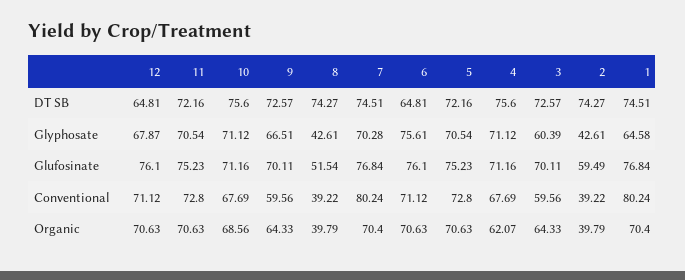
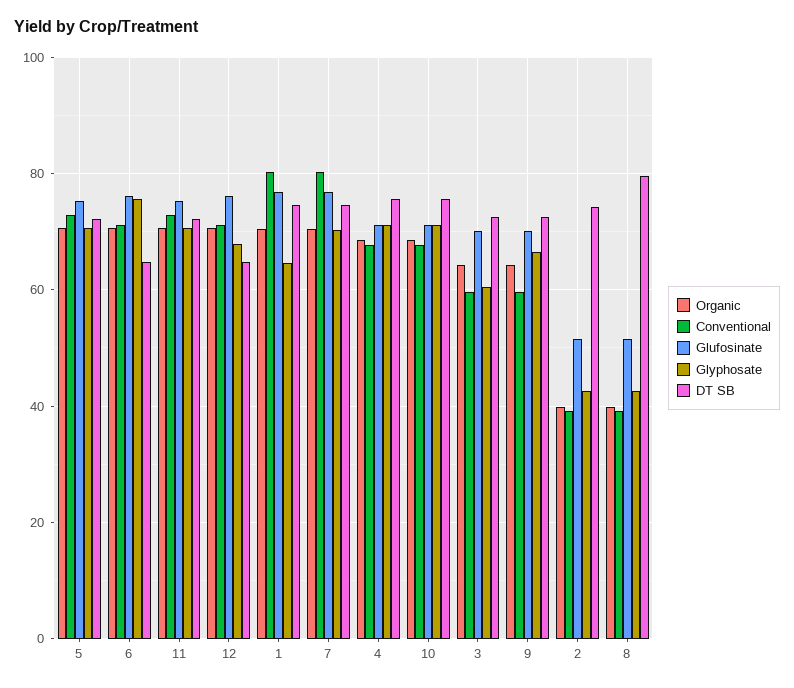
  {
    "DT SB": {
      "12": 64.81,
      "11": 72.16,
      "10": 75.6,
      "9": 72.57,
-     "8": 74.27,
+     "8": 80,
      "7": 74.51,
      "6": 64.81,
      "5": 72.16,
      "4": 75.6,
      "3": 72.57,
      "2": 74.27,
      "1": 74.51
    },
    "Glyphosate": {
      "12": 67.87,
      "11": 70.54,
      "10": 71.12,
      "9": 66.51,
      "8": 42.61,
      "7": 70.28,
      "6": 75.61,
      "5": 70.54,
      "4": 71.12,
      "3": 60.39,
      "2": 42.61,
      "1": 64.58
    },
    "Glufosinate": {
      "12": 76.1,
      "11": 75.23,
      "10": 71.16,
      "9": 70.11,
      "8": 51.54,
      "7": 76.84,
      "6": 76.1,
      "5": 75.23,
      "4": 71.16,
      "3": 70.11,
-     "2": 59.49,
+     "2": 52,
      "1": 76.84
    },
    "Conventional": {
      "12": 71.12,
      "11": 72.8,
      "10": 67.69,
      "9": 59.56,
      "8": 39.22,
      "7": 80.24,
      "6": 71.12,
      "5": 72.8,
      "4": 67.69,
      "3": 59.56,
      "2": 39.22,
      "1": 80.24
    },
    "Organic": {
      "12": 70.63,
      "11": 70.63,
      "10": 68.56,
      "9": 64.33,
      "8": 39.79,
      "7": 70.4,
      "6": 70.63,
      "5": 70.63,
-     "4": 62.07,
+     "4": 68,
      "3": 64.33,
      "2": 39.79,
      "1": 70.4
    }
  }

